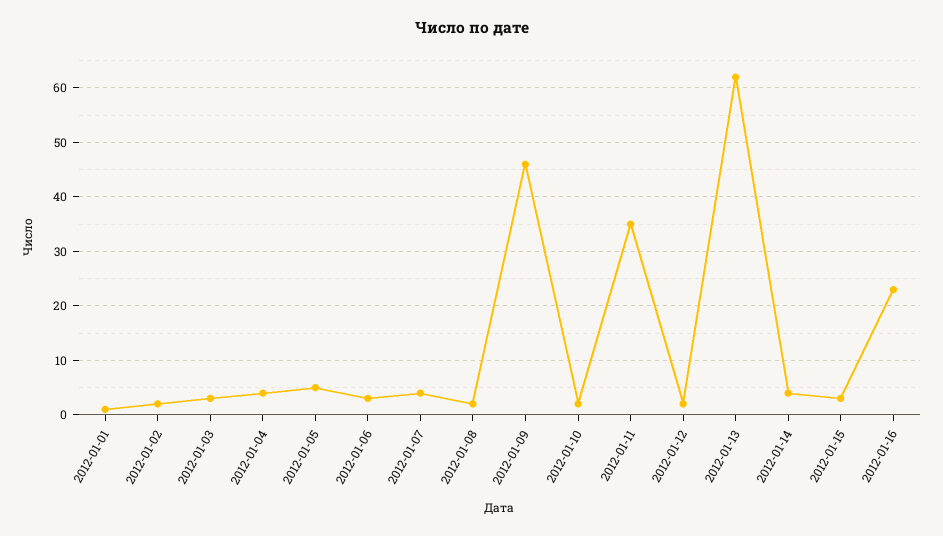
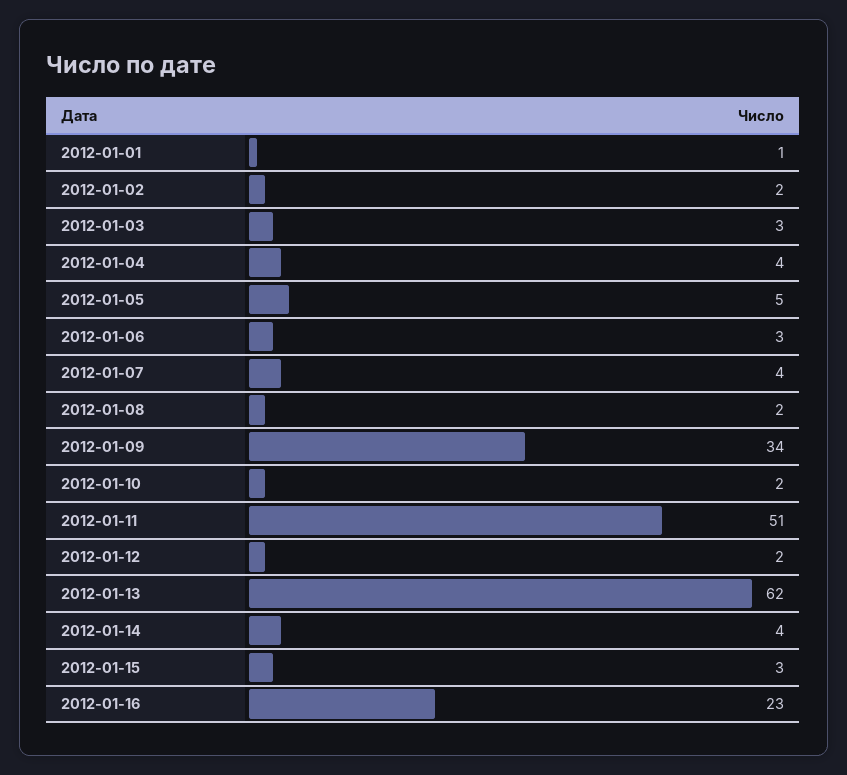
  {
    "2012-01-01": 1,
    "2012-01-02": 2,
    "2012-01-03": 3,
    "2012-01-04": 4,
    "2012-01-05": 5,
    "2012-01-06": 3,
    "2012-01-07": 4,
    "2012-01-08": 2,
-   "2012-01-09": 45,
+   "2012-01-09": 34,
    "2012-01-10": 2,
-   "2012-01-11": 35,
+   "2012-01-11": 51,
    "2012-01-12": 2,
    "2012-01-13": 62,
    "2012-01-14": 4,
    "2012-01-15": 3,
    "2012-01-16": 23
  }

